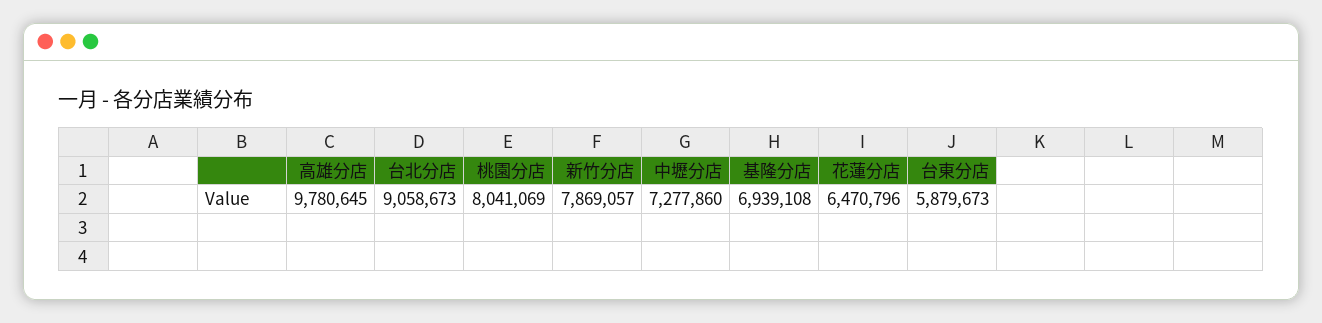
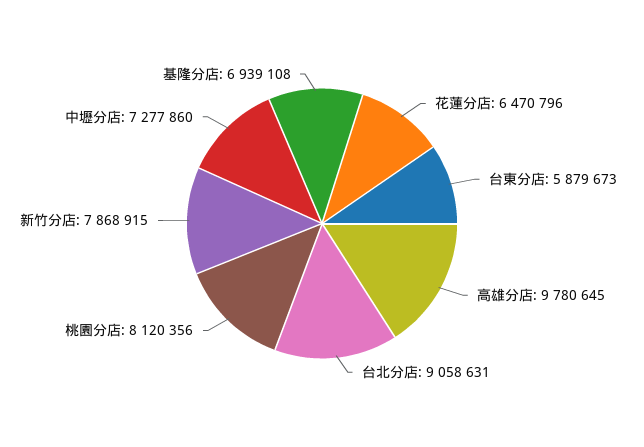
  {
    "高雄分店": 9780645,
-   "台北分店": 9058673,
+   "台北分店": 9058631,
-   "桃園分店": 8041069,
+   "桃園分店": 8120356,
-   "新竹分店": 7869057,
+   "新竹分店": 7868915,
    "中壢分店": 7277860,
    "基隆分店": 6939108,
    "花蓮分店": 6470796,
    "台東分店": 5879673
  }

